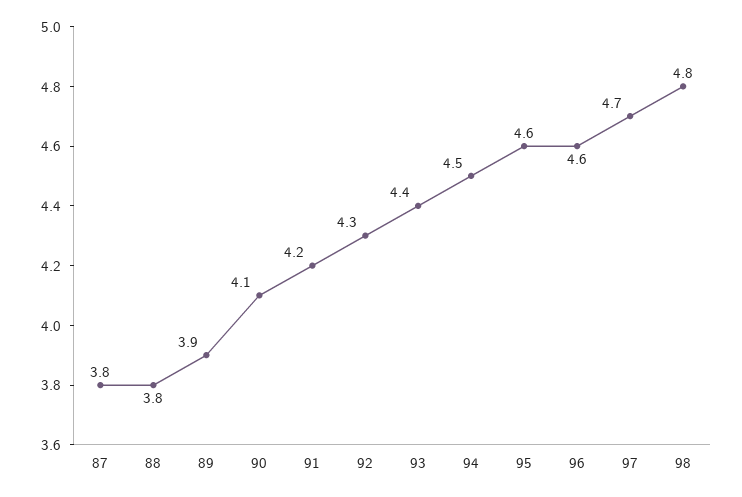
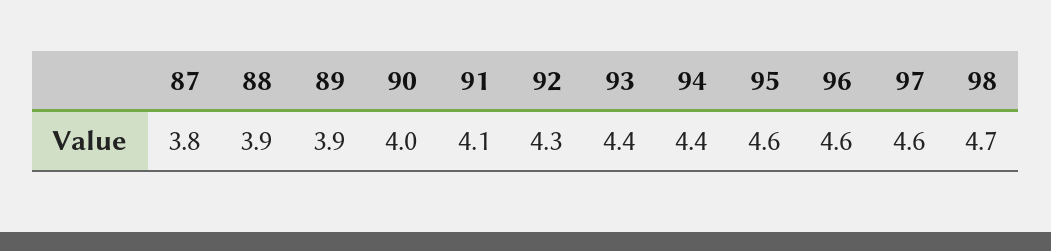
  {
    "87": 3.8,
-   "88": 3.8,
+   "88": 3.9,
    "89": 3.9,
-   "90": 4.1,
+   "90": 4,
-   "91": 4.2,
+   "91": 4.1,
    "92": 4.3,
    "93": 4.4,
-   "94": 4.5,
+   "94": 4.4,
    "95": 4.6,
    "96": 4.6,
-   "97": 4.7,
+   "97": 4.6,
-   "98": 4.8
+   "98": 4.7
  }

